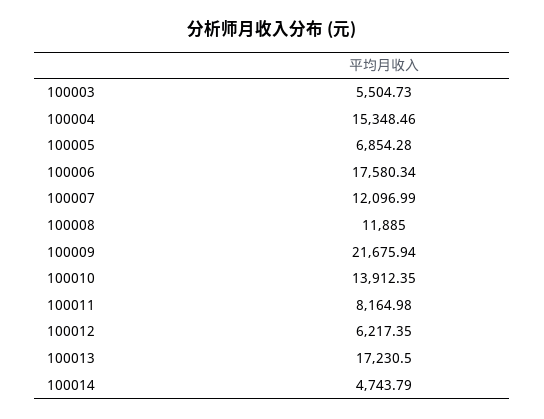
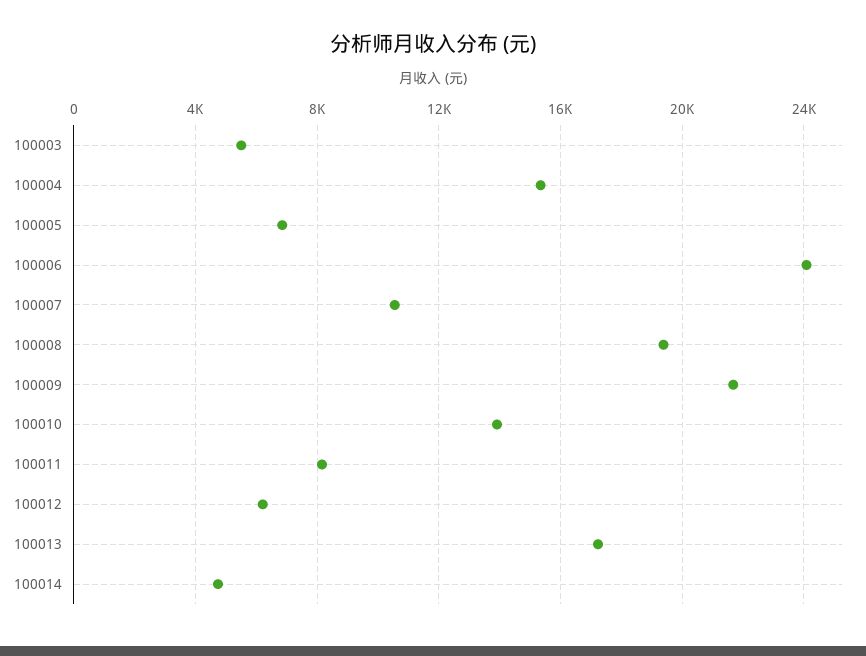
  {
    "100003": 5504.73,
    "100004": 15348.46,
    "100005": 6854.28,
-   "100006": 17580.34,
+   "100006": 24000,
-   "100007": 12096.99,
+   "100007": 10500,
-   "100008": 11885,
+   "100008": 19500,
    "100009": 21675.94,
    "100010": 13912.35,
    "100011": 8164.98,
    "100012": 6217.35,
    "100013": 17230.5,
    "100014": 4743.79
  }

